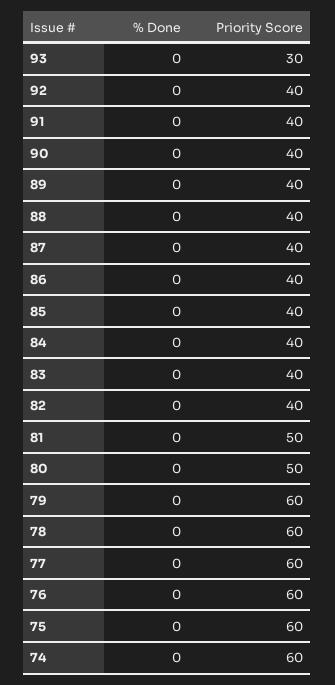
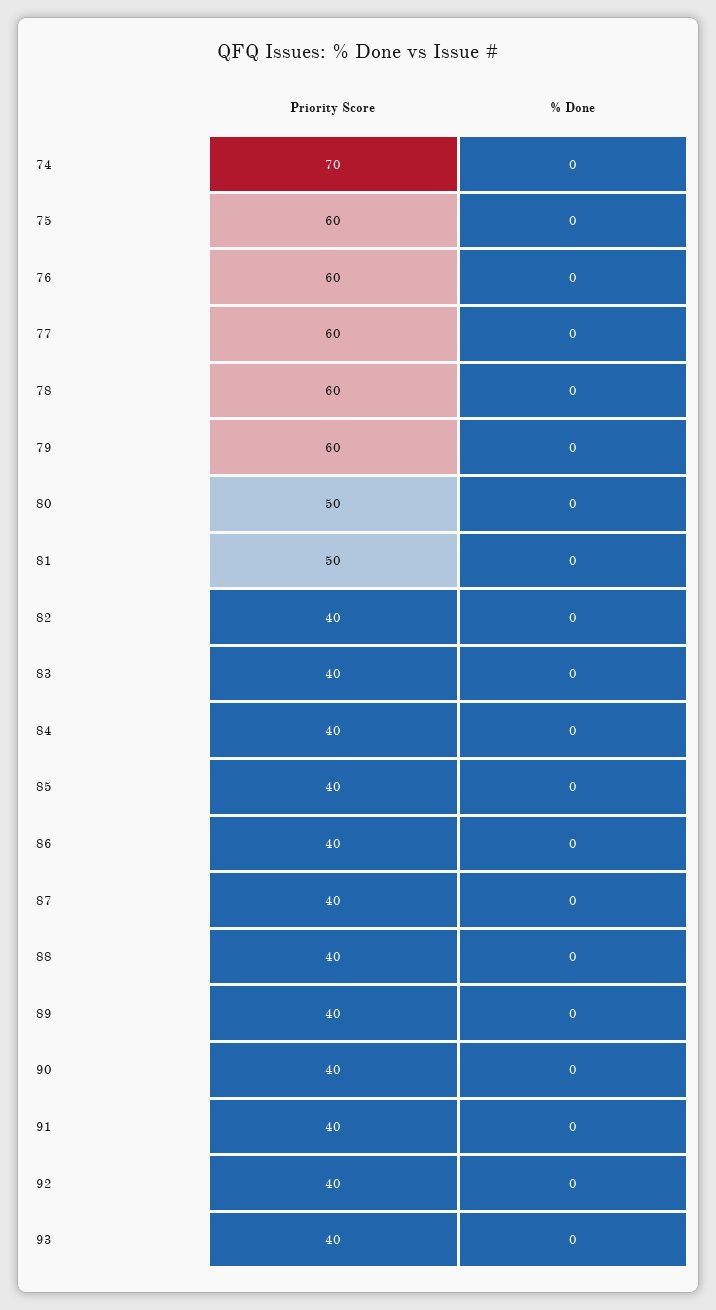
  {
    "% Done": {
      "93": 0,
      "92": 0,
      "91": 0,
      "90": 0,
      "89": 0,
      "88": 0,
      "87": 0,
      "86": 0,
      "85": 0,
      "84": 0,
      "83": 0,
      "82": 0,
      "81": 0,
      "80": 0,
      "79": 0,
      "78": 0,
      "77": 0,
      "76": 0,
      "75": 0,
      "74": 0
    },
    "Priority Score": {
-     "93": 30,
+     "93": 40,
      "92": 40,
      "91": 40,
      "90": 40,
      "89": 40,
      "88": 40,
      "87": 40,
      "86": 40,
      "85": 40,
      "84": 40,
      "83": 40,
      "82": 40,
      "81": 50,
      "80": 50,
      "79": 60,
      "78": 60,
      "77": 60,
      "76": 60,
      "75": 60,
-     "74": 60
+     "74": 70
    }
  }

